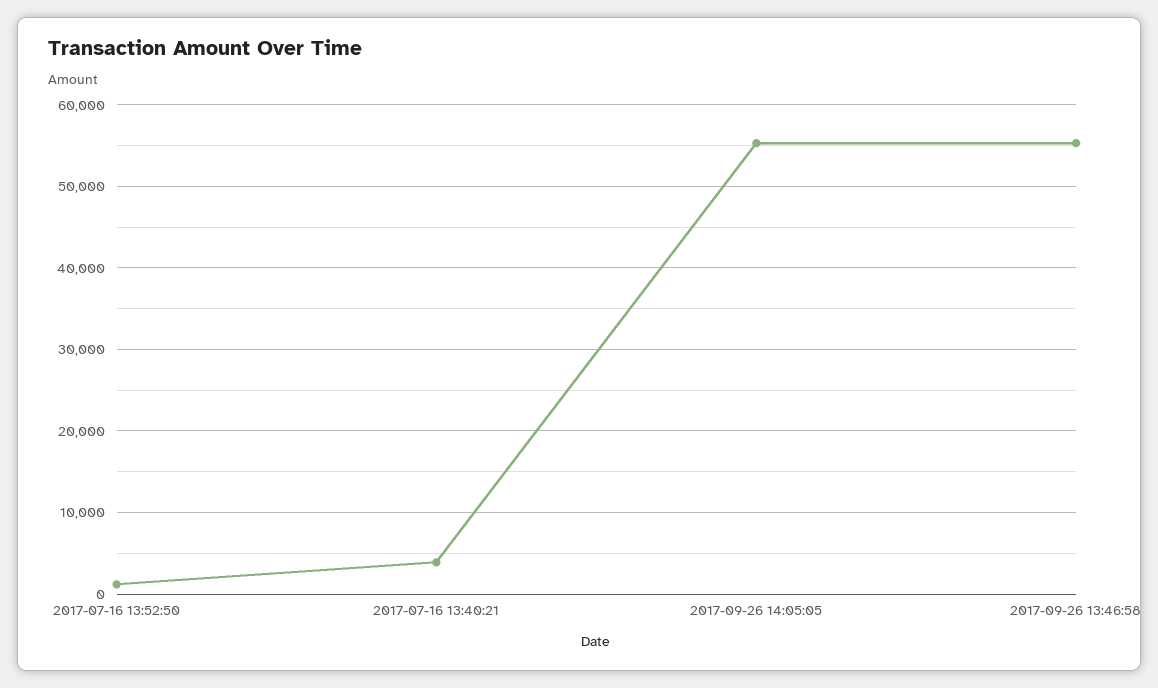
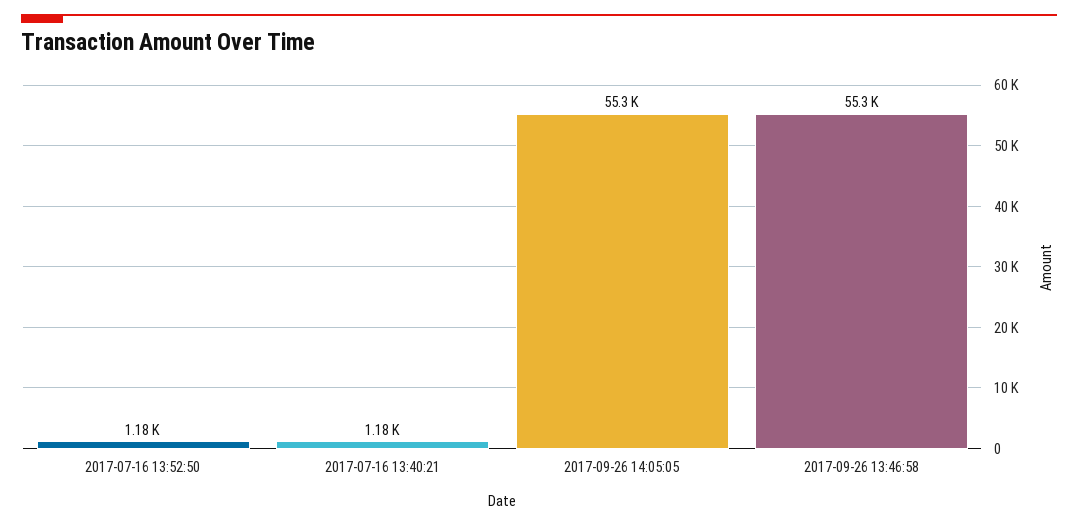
  {
    "2017-07-16 13:52:50": 1180,
-   "2017-07-16 13:40:21": 4000,
+   "2017-07-16 13:40:21": 1180,
    "2017-09-26 14:05:05": 55300,
    "2017-09-26 13:46:58": 55300
  }

